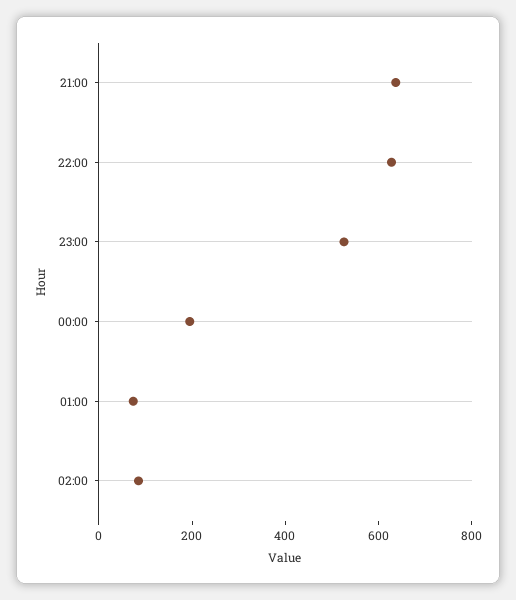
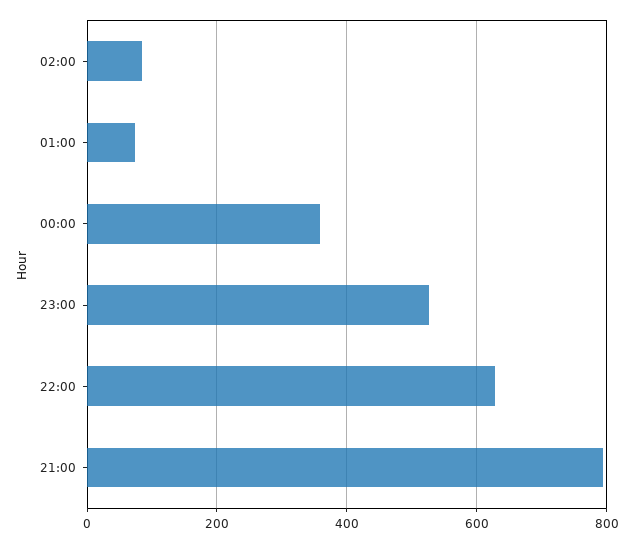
  {
-   "21:00": 650,
+   "21:00": 800,
    "22:00": 620,
    "23:00": 520,
-   "00:00": 200,
+   "00:00": 360,
    "01:00": 80,
    "02:00": 80
  }

